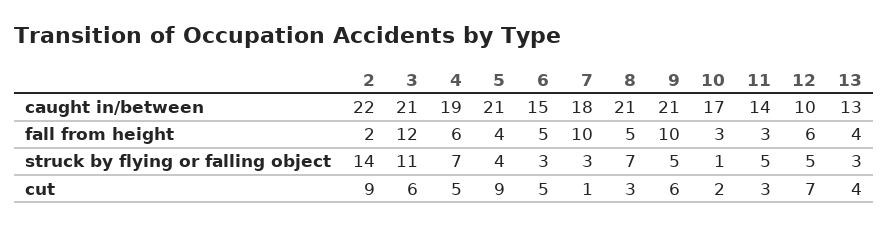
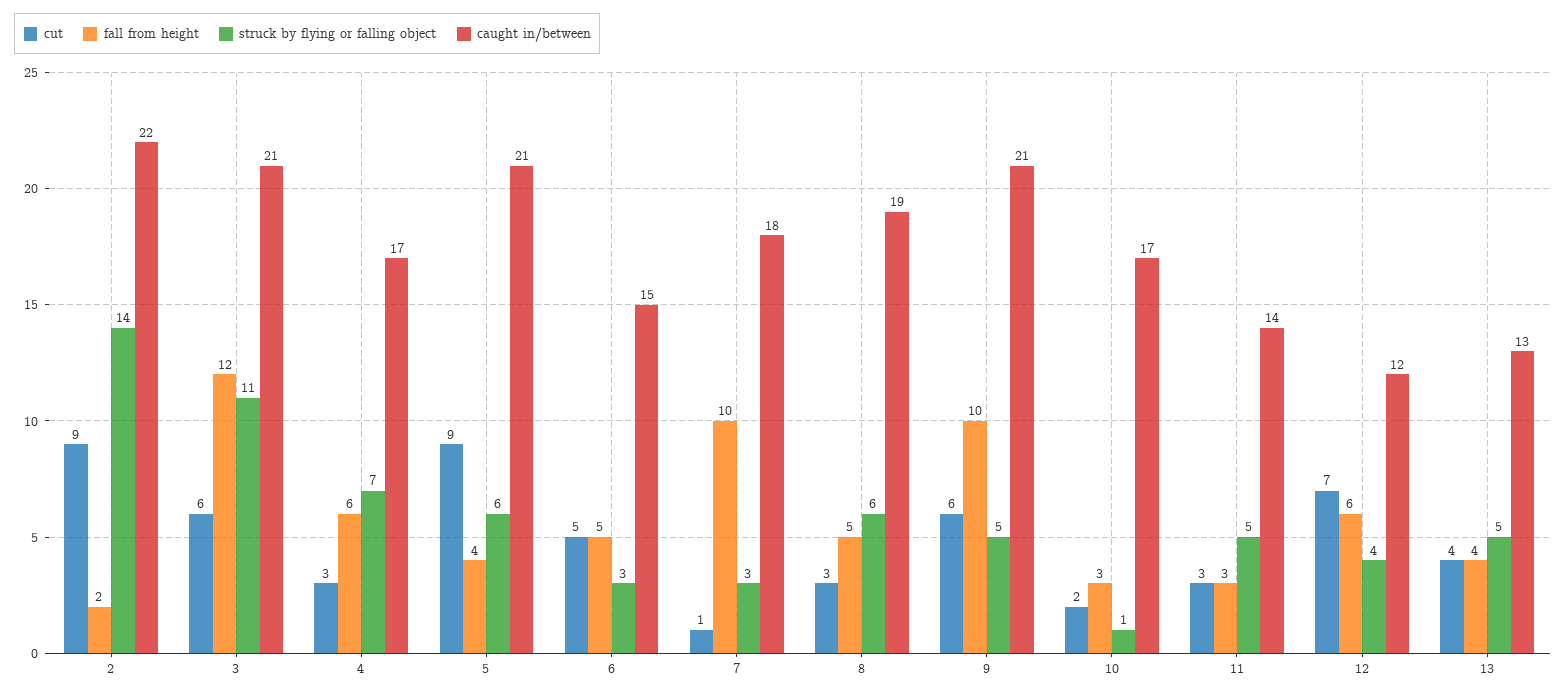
  {
    "caught in/between": {
      "2": 22,
      "3": 21,
-     "4": 19,
+     "4": 17,
      "5": 21,
      "6": 15,
      "7": 18,
-     "8": 21,
+     "8": 19,
      "9": 21,
      "10": 17,
      "11": 14,
-     "12": 10,
+     "12": 12,
      "13": 13
    },
    "fall from height": {
      "2": 2,
      "3": 12,
      "4": 6,
      "5": 4,
      "6": 5,
      "7": 10,
      "8": 5,
      "9": 10,
      "10": 3,
      "11": 3,
      "12": 6,
      "13": 4
    },
    "struck by flying or falling object": {
      "2": 14,
      "3": 11,
      "4": 7,
-     "5": 4,
+     "5": 6,
      "6": 3,
      "7": 3,
-     "8": 7,
+     "8": 6,
      "9": 5,
      "10": 1,
      "11": 5,
-     "12": 5,
+     "12": 4,
-     "13": 3
+     "13": 5
    },
    "cut": {
      "2": 9,
      "3": 6,
-     "4": 5,
+     "4": 3,
      "5": 9,
      "6": 5,
      "7": 1,
      "8": 3,
      "9": 6,
      "10": 2,
      "11": 3,
      "12": 7,
      "13": 4
    }
  }

